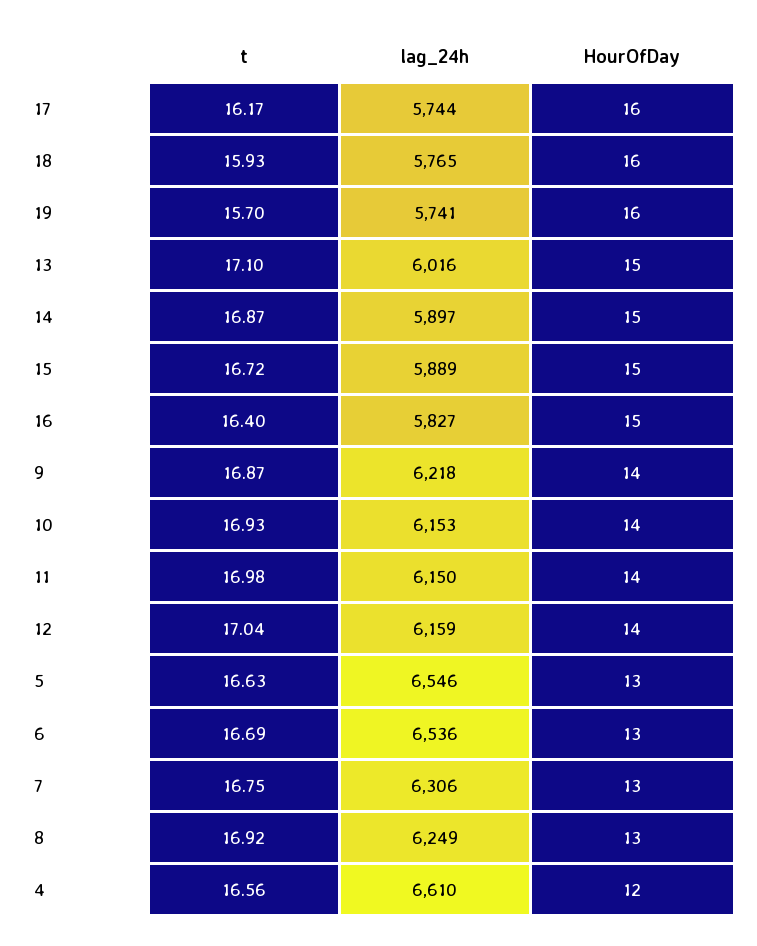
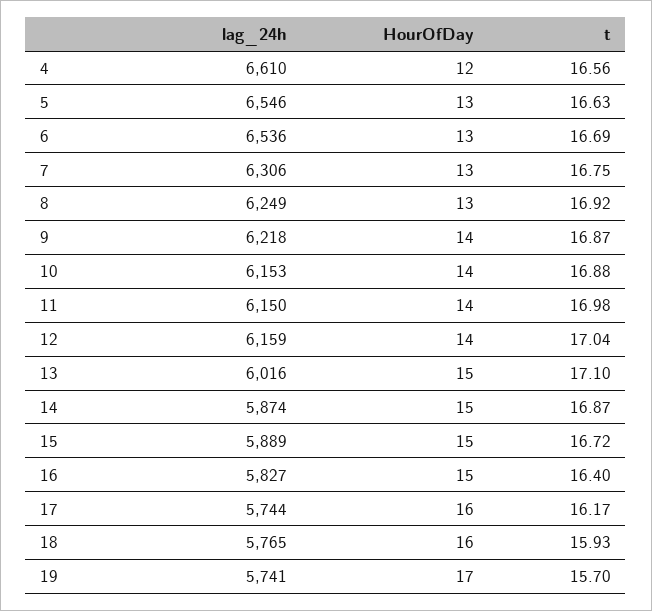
  {
    "t": {
      "17": 16.17,
      "18": 15.93,
      "19": 15.7,
      "13": 17.1,
      "14": 16.87,
      "15": 16.72,
      "16": 16.4,
      "9": 16.87,
-     "10": 16.93,
+     "10": 16.88,
      "11": 16.98,
      "12": 17.04,
      "5": 16.63,
      "6": 16.69,
      "7": 16.75,
      "8": 16.92,
      "4": 16.56
    },
    "lag_24h": {
      "17": 5744,
      "18": 5765,
      "19": 5741,
      "13": 6016,
-     "14": 5897,
+     "14": 5874,
      "15": 5889,
      "16": 5827,
      "9": 6218,
      "10": 6153,
      "11": 6150,
      "12": 6159,
      "5": 6546,
      "6": 6536,
      "7": 6306,
      "8": 6249,
      "4": 6610
    },
    "HourOfDay": {
      "17": 16,
      "18": 16,
-     "19": 16,
+     "19": 17,
      "13": 15,
      "14": 15,
      "15": 15,
      "16": 15,
      "9": 14,
      "10": 14,
      "11": 14,
      "12": 14,
      "5": 13,
      "6": 13,
      "7": 13,
      "8": 13,
      "4": 12
    }
  }

